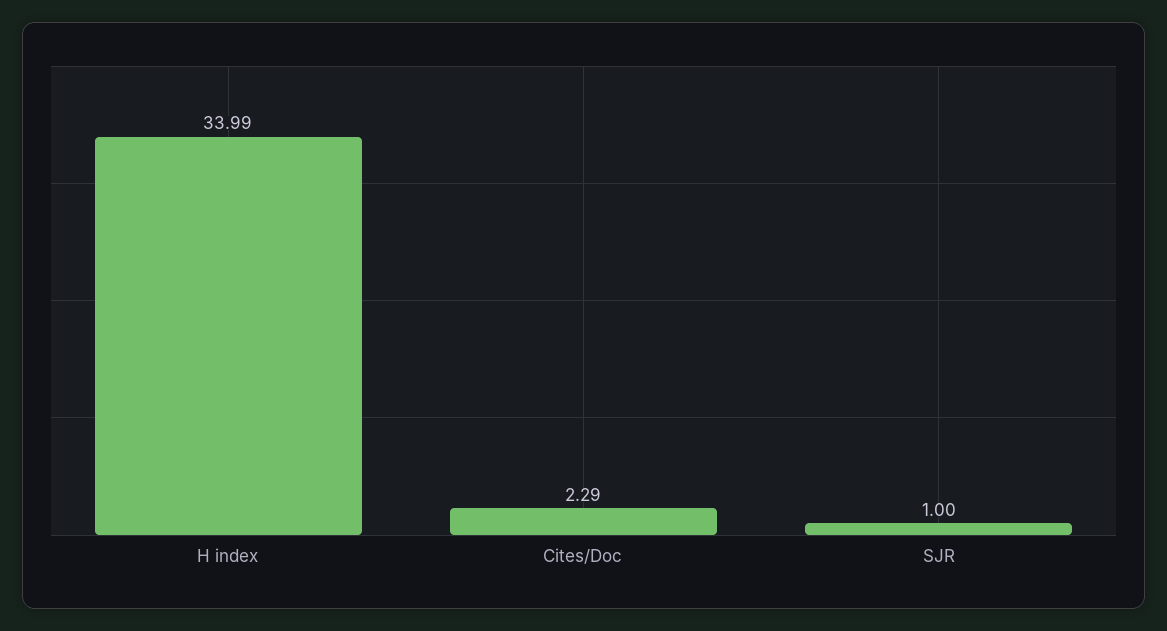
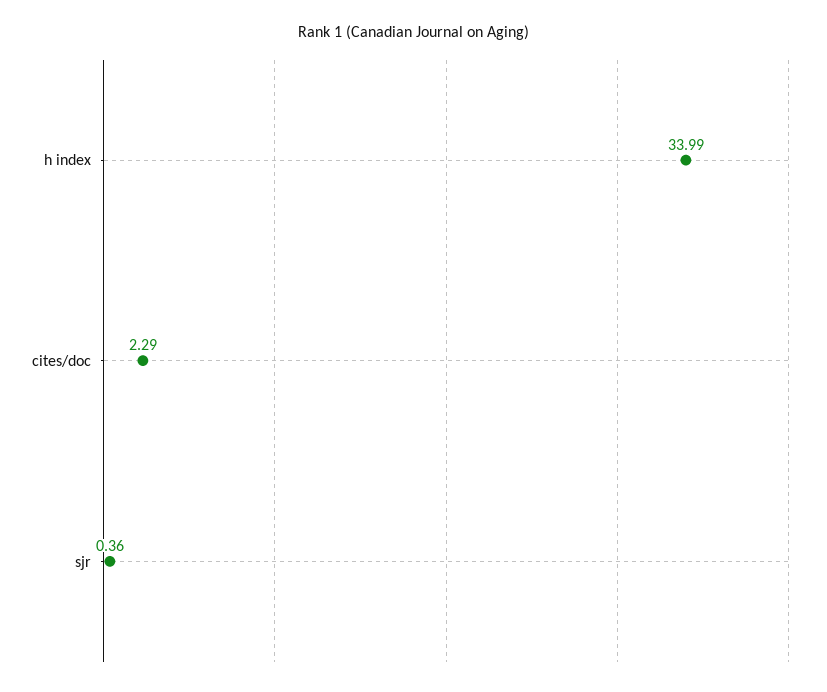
  {
    "H index": 33.99,
    "Cites/Doc": 2.29,
-   "SJR": 1
+   "SJR": 0.36
  }

